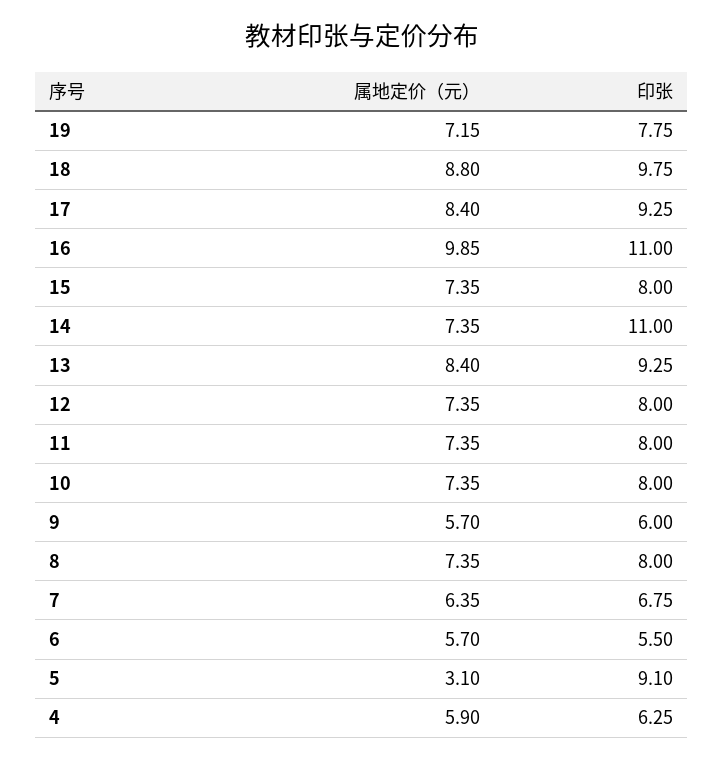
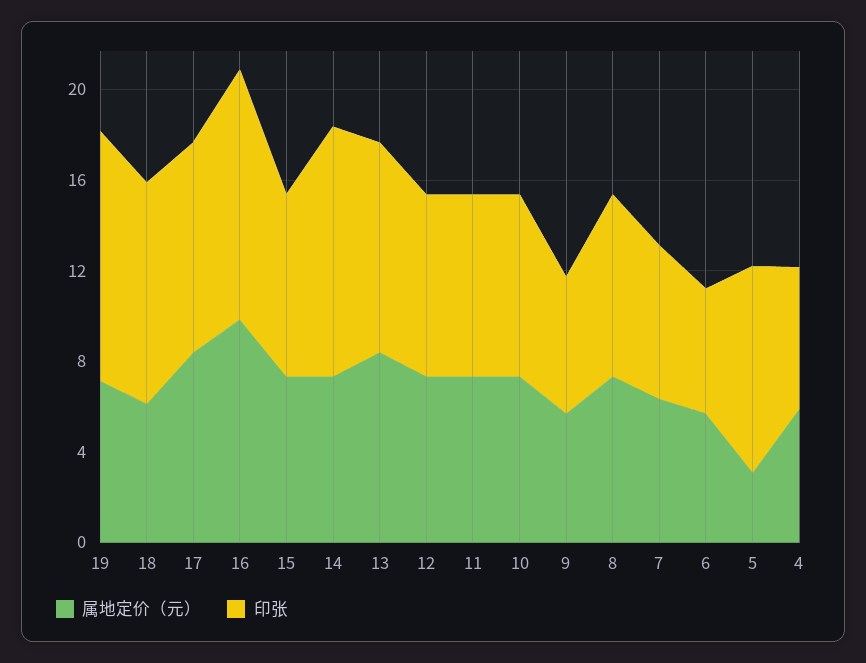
  {
    "属地定价（元）": {
      "19": 7.15,
-     "18": 8.8,
+     "18": 6,
      "17": 8.4,
      "16": 9.85,
      "15": 7.35,
      "14": 7.35,
      "13": 8.4,
      "12": 7.35,
      "11": 7.35,
      "10": 7.35,
      "9": 5.7,
      "8": 7.35,
      "7": 6.35,
      "6": 5.7,
      "5": 3.1,
      "4": 5.9
    },
    "印张": {
-     "19": 7.75,
+     "19": 11,
      "18": 9.75,
      "17": 9.25,
      "16": 11,
      "15": 8,
      "14": 11,
      "13": 9.25,
      "12": 8,
      "11": 8,
      "10": 8,
      "9": 6,
      "8": 8,
      "7": 6.75,
      "6": 5.5,
      "5": 9.1,
      "4": 6.25
    }
  }

